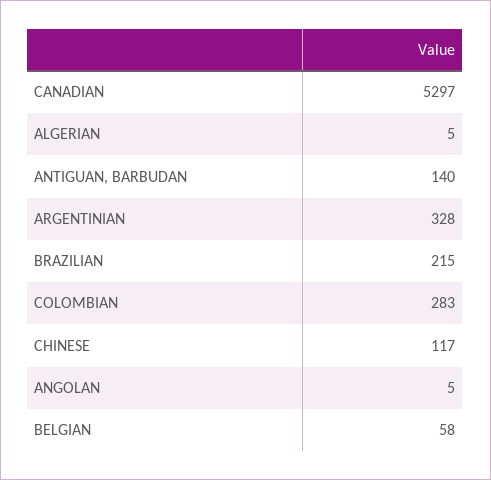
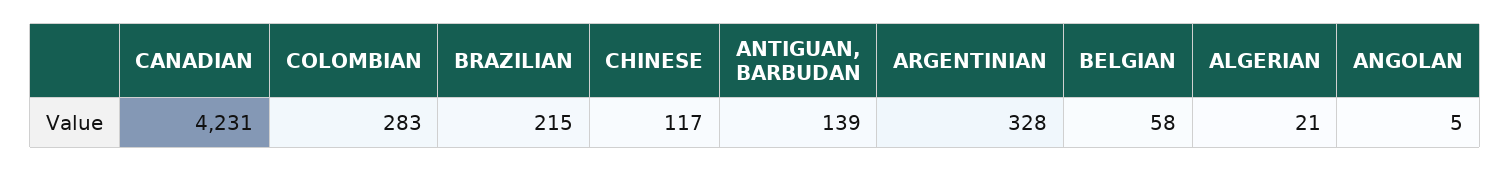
  {
-   "CANADIAN": 5297,
+   "CANADIAN": 4231,
-   "ALGERIAN": 5,
+   "ALGERIAN": 21,
-   "ANTIGUAN, BARBUDAN": 140,
+   "ANTIGUAN, BARBUDAN": 139,
    "ARGENTINIAN": 328,
    "BRAZILIAN": 215,
    "COLOMBIAN": 283,
    "CHINESE": 117,
    "ANGOLAN": 5,
    "BELGIAN": 58
  }

